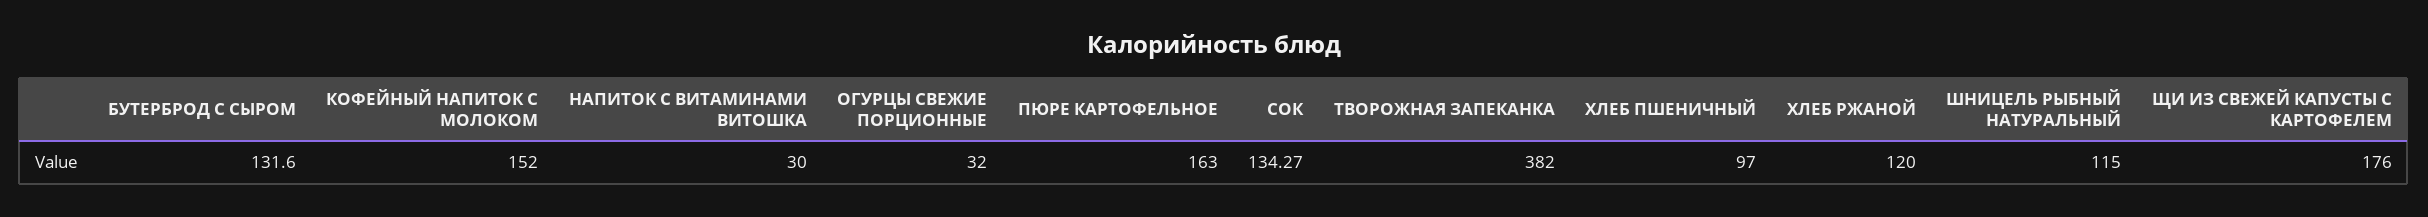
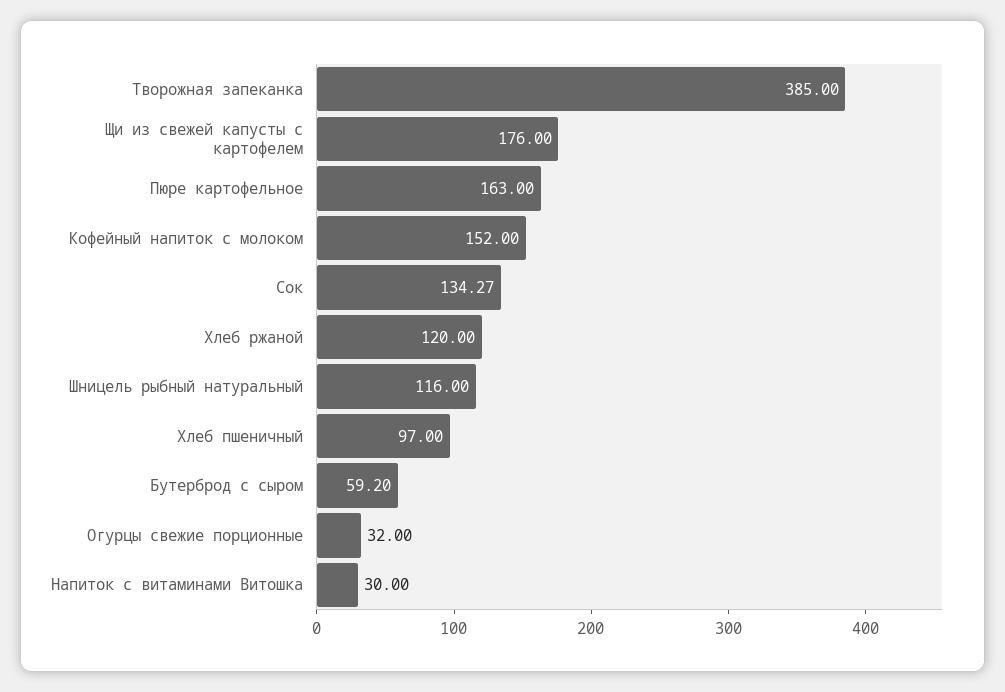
  {
-   "БУТЕРБРОД С СЫРОМ": 131.6,
+   "БУТЕРБРОД С СЫРОМ": 59.2,
    "КОФЕЙНЫЙ НАПИТОК С МОЛОКОМ": 152,
    "НАПИТОК С ВИТАМИНАМИ ВИТОШКА": 30,
    "ОГУРЦЫ СВЕЖИЕ ПОРЦИОННЫЕ": 32,
    "ПЮРЕ КАРТОФЕЛЬНОЕ": 163,
    "СОК": 134.27,
-   "ТВОРОЖНАЯ ЗАПЕКАНКА": 382,
+   "ТВОРОЖНАЯ ЗАПЕКАНКА": 385,
    "ХЛЕБ ПШЕНИЧНЫЙ": 97,
    "ХЛЕБ РЖАНОЙ": 120,
-   "ШНИЦЕЛЬ РЫБНЫЙ НАТУРАЛЬНЫЙ": 115,
+   "ШНИЦЕЛЬ РЫБНЫЙ НАТУРАЛЬНЫЙ": 116,
    "ЩИ ИЗ СВЕЖЕЙ КАПУСТЫ С КАРТОФЕЛЕМ": 176
  }

